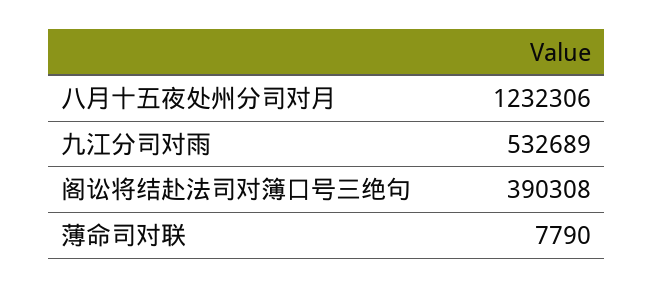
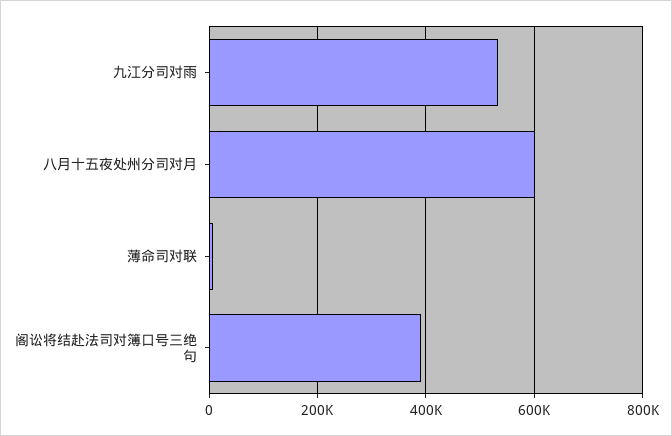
  {
-   "八月十五夜处州分司对月": 1232306,
+   "八月十五夜处州分司对月": 600000,
    "九江分司对雨": 532689,
    "阁讼将结赴法司对簿口号三绝句": 390308,
    "薄命司对联": 7790
  }

